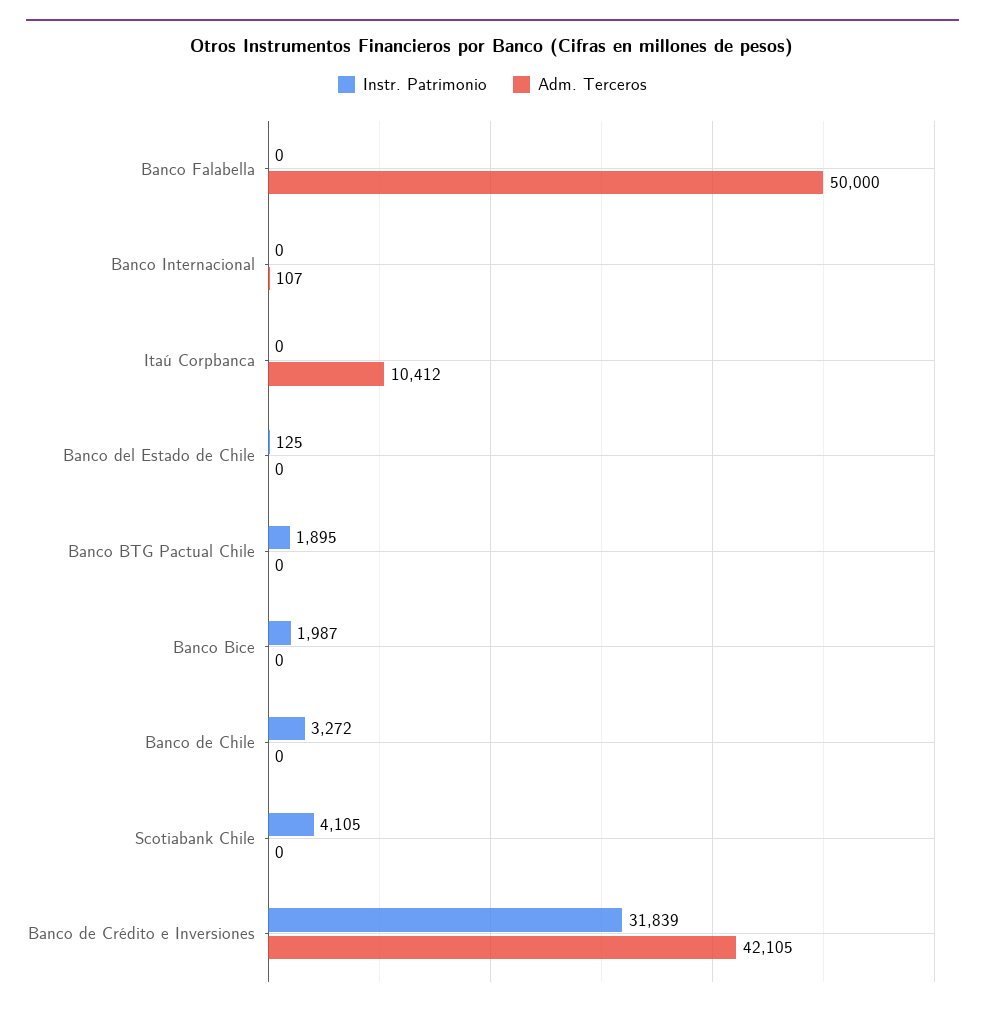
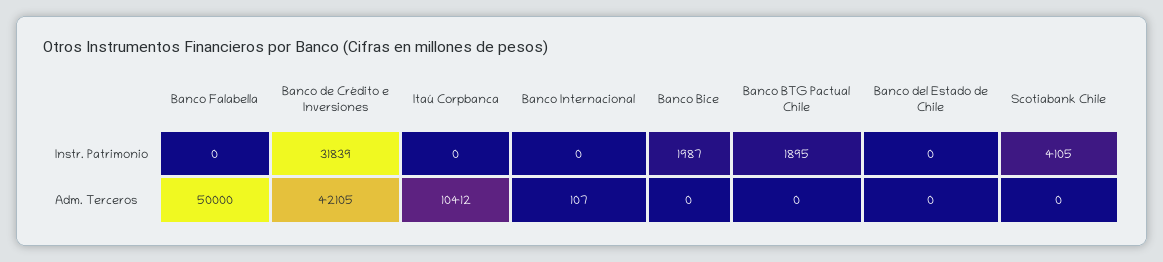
  {
    "Instr. Patrimonio": {
      "Banco Falabella": 0,
      "Banco Internacional": 0,
      "Itaú Corpbanca": 0,
-     "Banco del Estado de Chile": 125,
+     "Banco del Estado de Chile": 0,
      "Banco BTG Pactual Chile": 1895,
      "Banco Bice": 1987,
-     "Banco de Chile": 3272,
      "Scotiabank Chile": 4105,
      "Banco de Crédito e Inversiones": 31839
    },
    "Adm. Terceros": {
      "Banco Falabella": 50000,
      "Banco Internacional": 107,
      "Itaú Corpbanca": 10412,
      "Banco del Estado de Chile": 0,
      "Banco BTG Pactual Chile": 0,
      "Banco Bice": 0,
-     "Banco de Chile": 0,
      "Scotiabank Chile": 0,
      "Banco de Crédito e Inversiones": 42105
    }
  }

